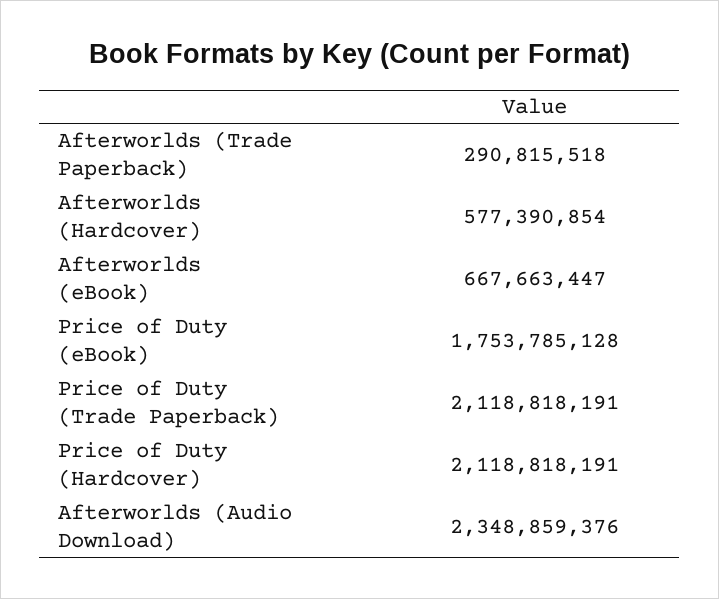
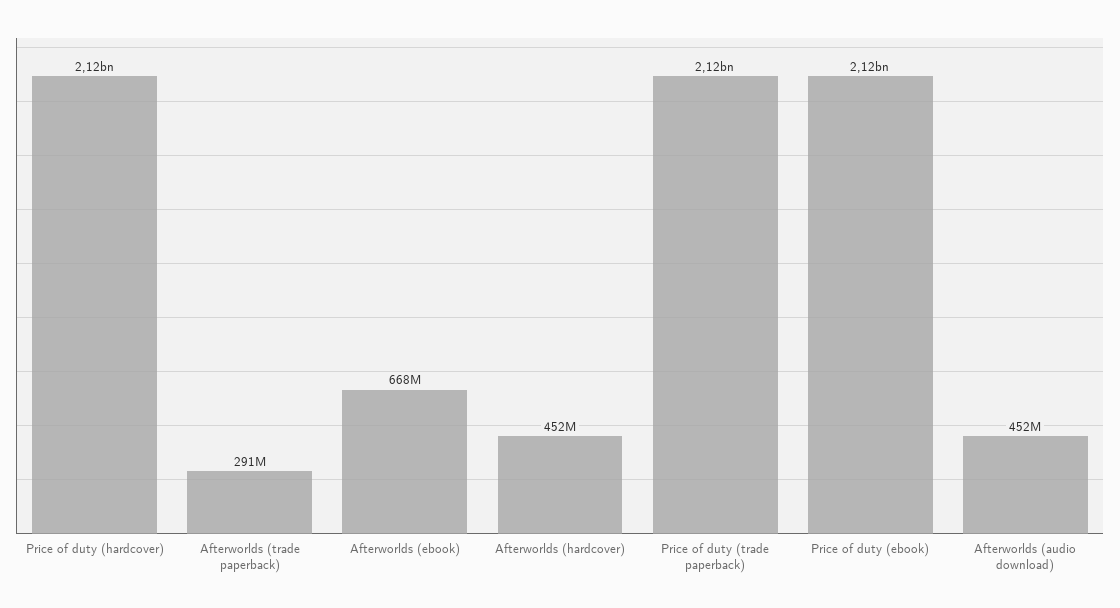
  {
    "Afterworlds (Trade Paperback)": 290815518,
-   "Afterworlds (Hardcover)": 577390854,
+   "Afterworlds (Hardcover)": 452000000,
    "Afterworlds (eBook)": 667663447,
-   "Price of Duty (eBook)": 1753785128,
+   "Price of Duty (eBook)": 2120000000,
    "Price of Duty (Trade Paperback)": 2118818191,
    "Price of Duty (Hardcover)": 2118818191,
-   "Afterworlds (Audio Download)": 2348859376
+   "Afterworlds (Audio Download)": 452000000
  }

